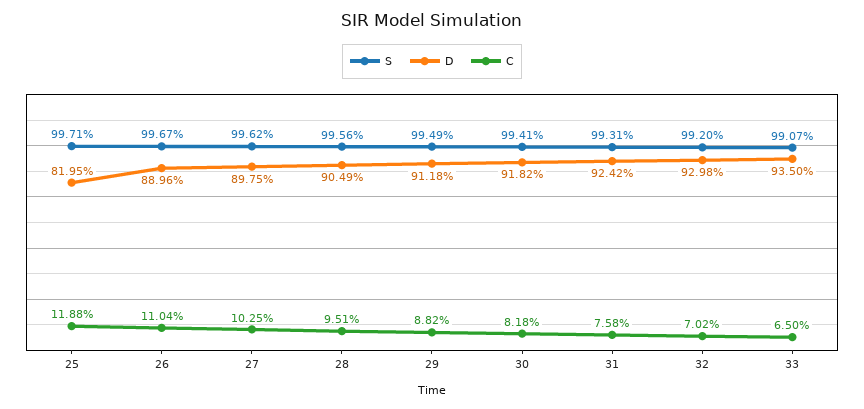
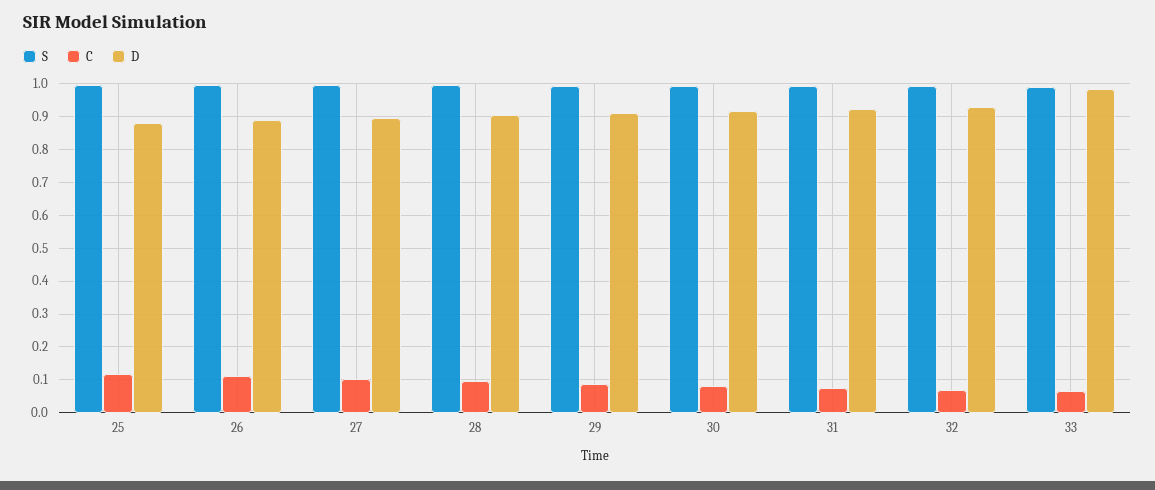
  {
    "S": {
      "25": 0.9971,
      "26": 0.9967,
      "27": 0.9962,
      "28": 0.9956,
      "29": 0.9949,
      "30": 0.9941,
      "31": 0.9931,
      "32": 0.992,
      "33": 0.9907
    },
    "D": {
-     "25": 0.8195,
+     "25": 0.88,
      "26": 0.8896,
      "27": 0.8975,
      "28": 0.9049,
      "29": 0.9118,
      "30": 0.9182,
      "31": 0.9242,
      "32": 0.9298,
-     "33": 0.935
+     "33": 0.98
    },
    "C": {
      "25": 0.1188,
      "26": 0.1104,
      "27": 0.1025,
      "28": 0.0951,
      "29": 0.0882,
      "30": 0.0818,
      "31": 0.0758,
      "32": 0.0702,
      "33": 0.065
    }
  }

